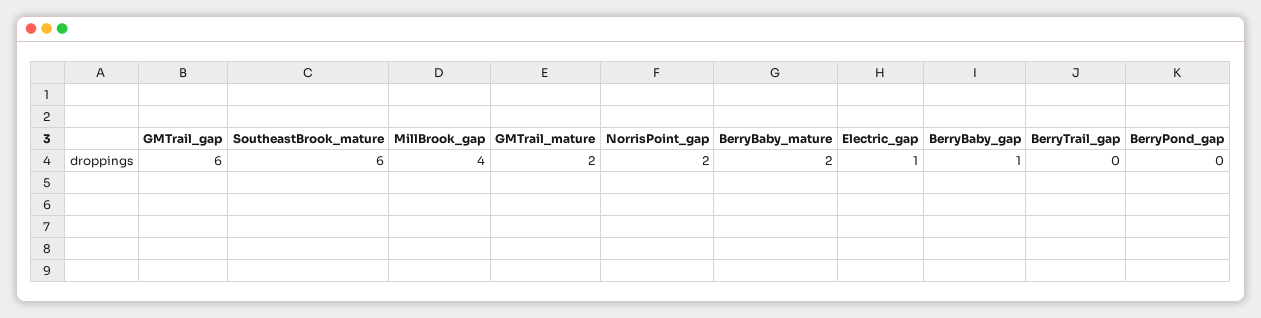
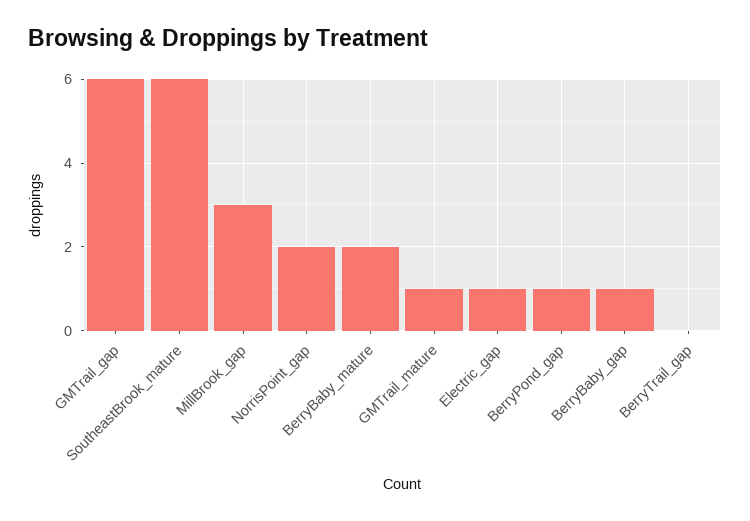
  {
    "GMTrail_gap": 6,
    "SoutheastBrook_mature": 6,
-   "MillBrook_gap": 4,
+   "MillBrook_gap": 3,
-   "GMTrail_mature": 2,
+   "GMTrail_mature": 1,
    "NorrisPoint_gap": 2,
    "BerryBaby_mature": 2,
    "Electric_gap": 1,
    "BerryBaby_gap": 1,
    "BerryTrail_gap": 0,
-   "BerryPond_gap": 0
+   "BerryPond_gap": 1
  }

